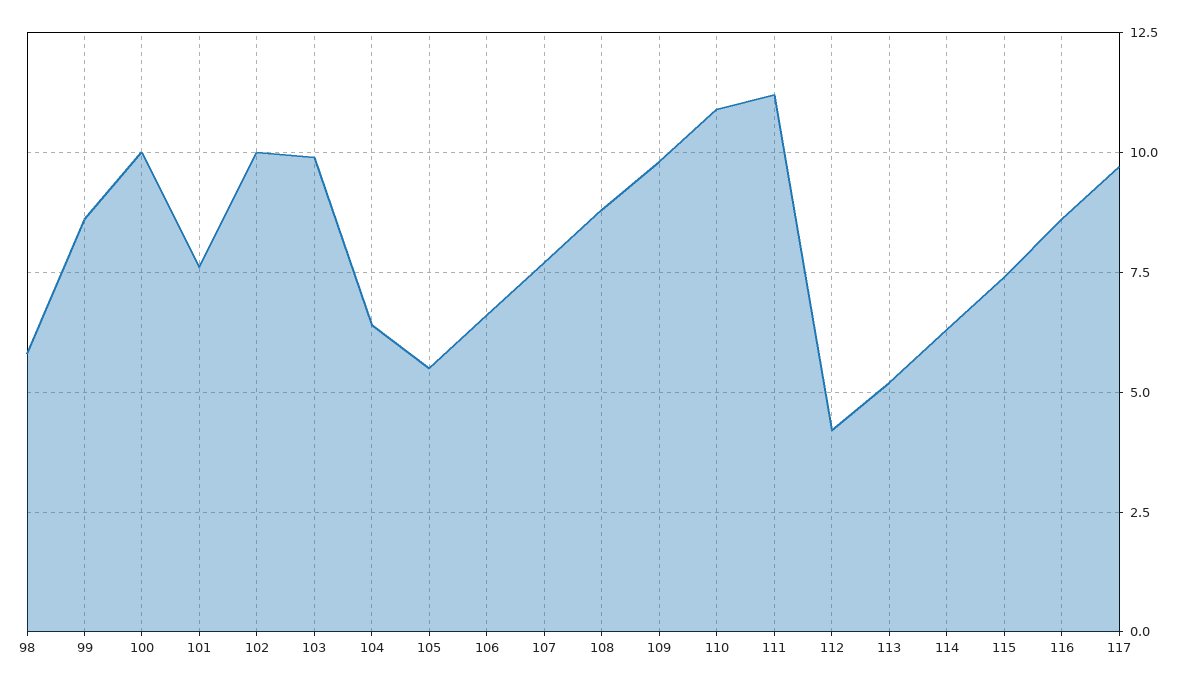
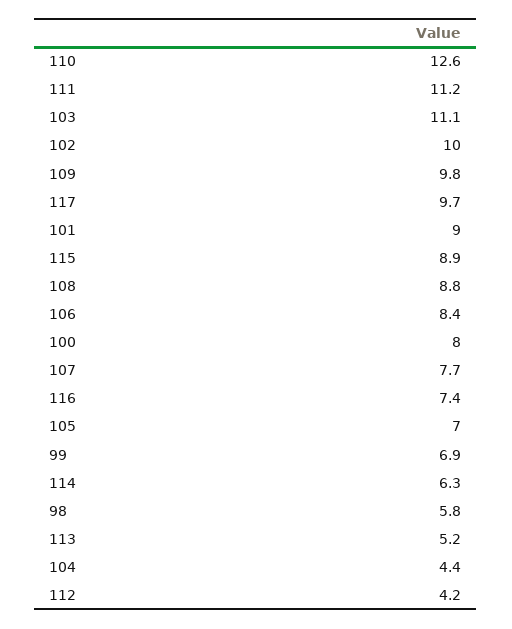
  {
    "98": 5.8,
-   "99": 8.5,
+   "99": 6.9,
-   "100": 10,
+   "100": 8,
-   "101": 7.5,
+   "101": 9,
    "102": 10,
-   "103": 10,
+   "103": 11.1,
-   "104": 6.5,
+   "104": 4.4,
-   "105": 5.5,
+   "105": 7,
-   "106": 6.5,
+   "106": 8.4,
    "107": 7.7,
    "108": 8.8,
    "109": 9.8,
-   "110": 11,
+   "110": 12.6,
    "111": 11.2,
    "112": 4.2,
    "113": 5.2,
    "114": 6.3,
-   "115": 7.5,
+   "115": 8.9,
-   "116": 8.5,
+   "116": 7.4,
    "117": 9.7
  }

